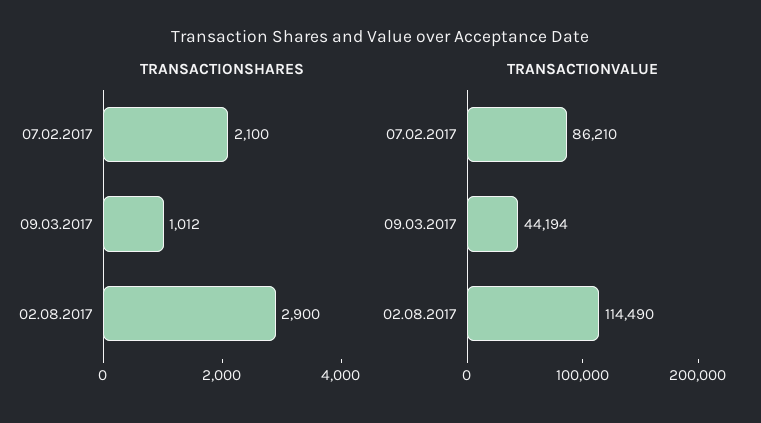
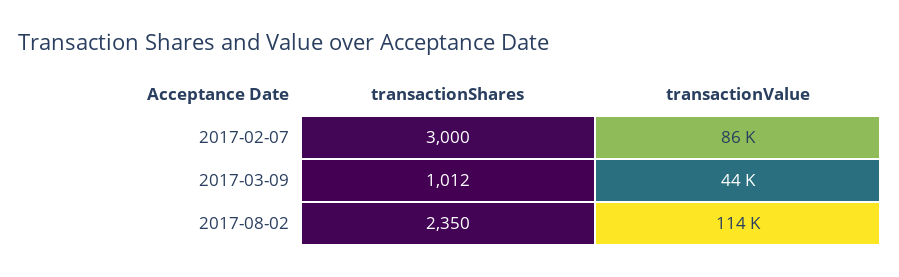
  {
    "TRANSACTIONSHARES": {
-     "07.02.2017": 2100,
+     "07.02.2017": 3000,
      "09.03.2017": 1012,
-     "02.08.2017": 2900
+     "02.08.2017": 2350
    },
    "TRANSACTIONVALUE": {
      "07.02.2017": 86210,
      "09.03.2017": 44194,
      "02.08.2017": 114490
    }
  }

